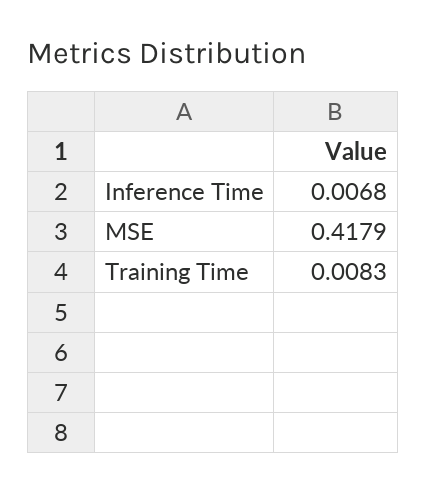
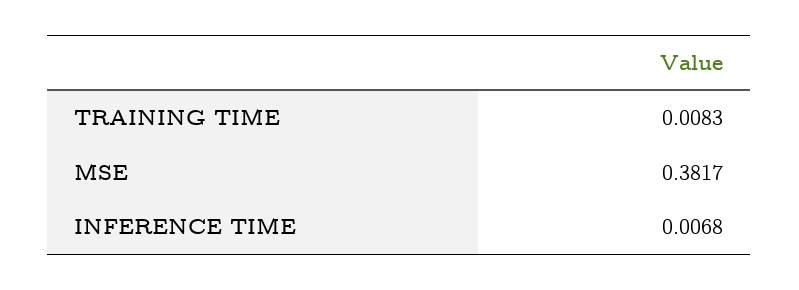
  {
    "Inference Time": 0.0068,
-   "MSE": 0.4179,
+   "MSE": 0.3817,
    "Training Time": 0.0083
  }

